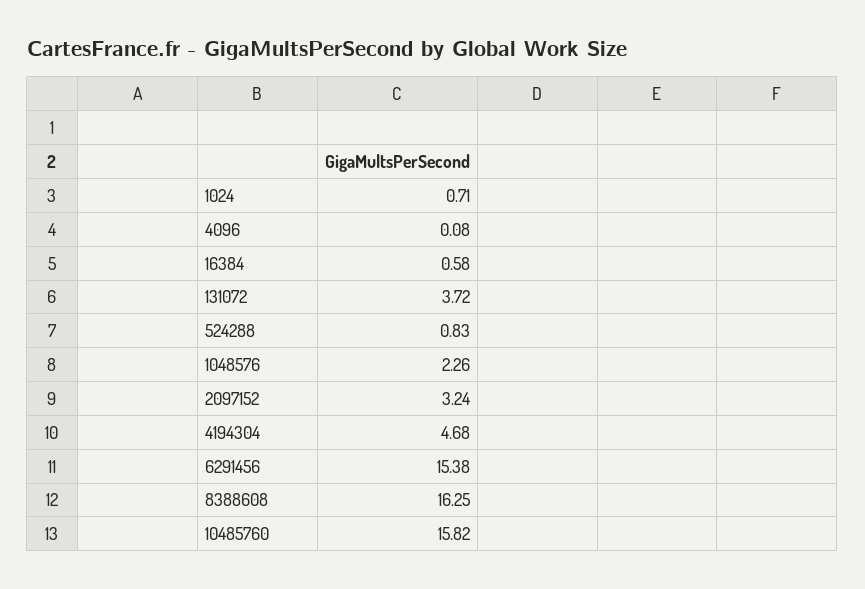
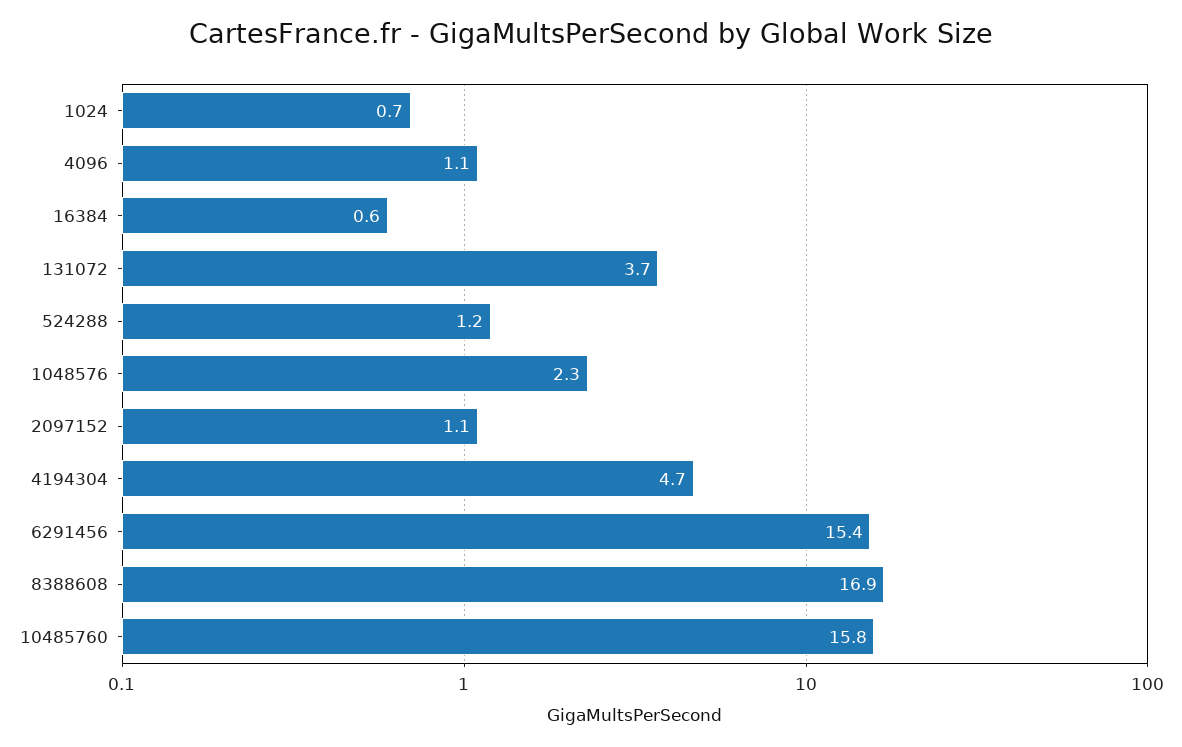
  {
    "1024": 0.71,
-   "4096": 0.08,
+   "4096": 1.1,
    "16384": 0.58,
    "131072": 3.72,
-   "524288": 0.83,
+   "524288": 1.2,
    "1048576": 2.26,
-   "2097152": 3.24,
+   "2097152": 1.1,
    "4194304": 4.68,
    "6291456": 15.38,
-   "8388608": 16.25,
+   "8388608": 16.9,
    "10485760": 15.82
  }

